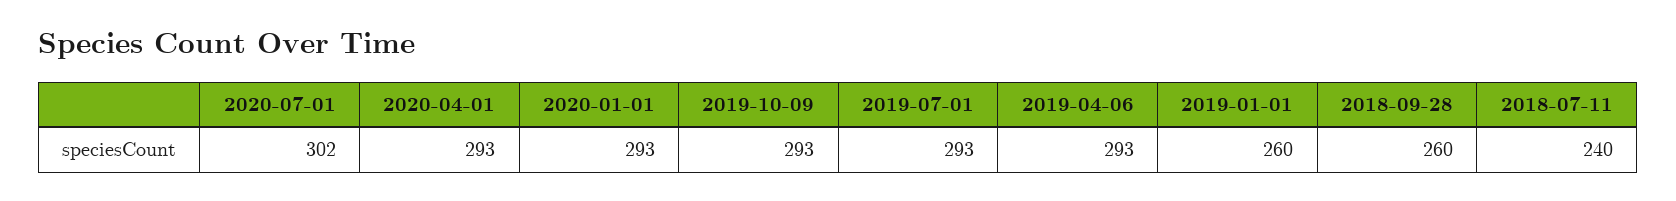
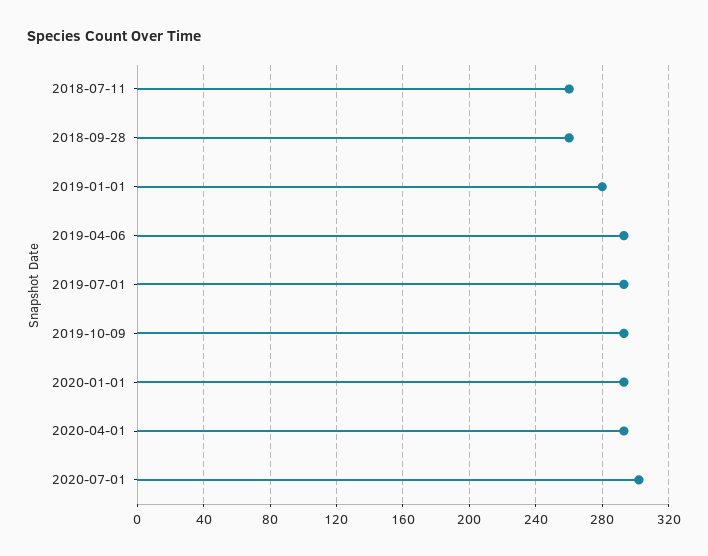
  {
    "2020-07-01": 302,
    "2020-04-01": 293,
    "2020-01-01": 293,
    "2019-10-09": 293,
    "2019-07-01": 293,
    "2019-04-06": 293,
-   "2019-01-01": 260,
+   "2019-01-01": 280,
    "2018-09-28": 260,
-   "2018-07-11": 240
+   "2018-07-11": 260
  }

